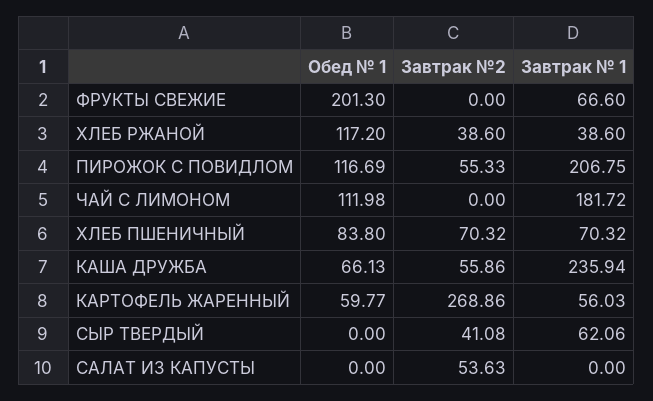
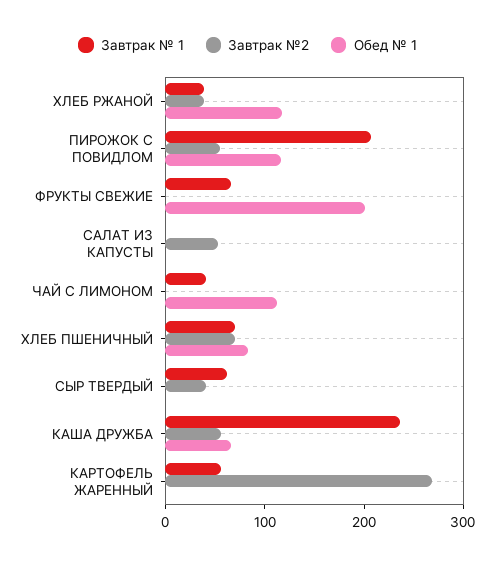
  {
    "Обед № 1": {
      "ФРУКТЫ СВЕЖИЕ": 201.3,
      "ХЛЕБ РЖАНОЙ": 117.2,
      "ПИРОЖОК С ПОВИДЛОМ": 116.69,
      "ЧАЙ С ЛИМОНОМ": 111.98,
      "ХЛЕБ ПШЕНИЧНЫЙ": 83.8,
      "КАША ДРУЖБА": 66.13,
-     "КАРТОФЕЛЬ ЖАРЕННЫЙ": 59.77,
+     "КАРТОФЕЛЬ ЖАРЕННЫЙ": 0,
      "СЫР ТВЕРДЫЙ": 0,
      "САЛАТ ИЗ КАПУСТЫ": 0
    },
    "Завтрак №2": {
      "ФРУКТЫ СВЕЖИЕ": 0,
      "ХЛЕБ РЖАНОЙ": 38.6,
      "ПИРОЖОК С ПОВИДЛОМ": 55.33,
      "ЧАЙ С ЛИМОНОМ": 0,
      "ХЛЕБ ПШЕНИЧНЫЙ": 70.32,
      "КАША ДРУЖБА": 55.86,
      "КАРТОФЕЛЬ ЖАРЕННЫЙ": 268.86,
      "СЫР ТВЕРДЫЙ": 41.08,
      "САЛАТ ИЗ КАПУСТЫ": 53.63
    },
    "Завтрак № 1": {
      "ФРУКТЫ СВЕЖИЕ": 66.6,
      "ХЛЕБ РЖАНОЙ": 38.6,
      "ПИРОЖОК С ПОВИДЛОМ": 206.75,
-     "ЧАЙ С ЛИМОНОМ": 181.72,
+     "ЧАЙ С ЛИМОНОМ": 40,
      "ХЛЕБ ПШЕНИЧНЫЙ": 70.32,
      "КАША ДРУЖБА": 235.94,
      "КАРТОФЕЛЬ ЖАРЕННЫЙ": 56.03,
      "СЫР ТВЕРДЫЙ": 62.06,
      "САЛАТ ИЗ КАПУСТЫ": 0
    }
  }

